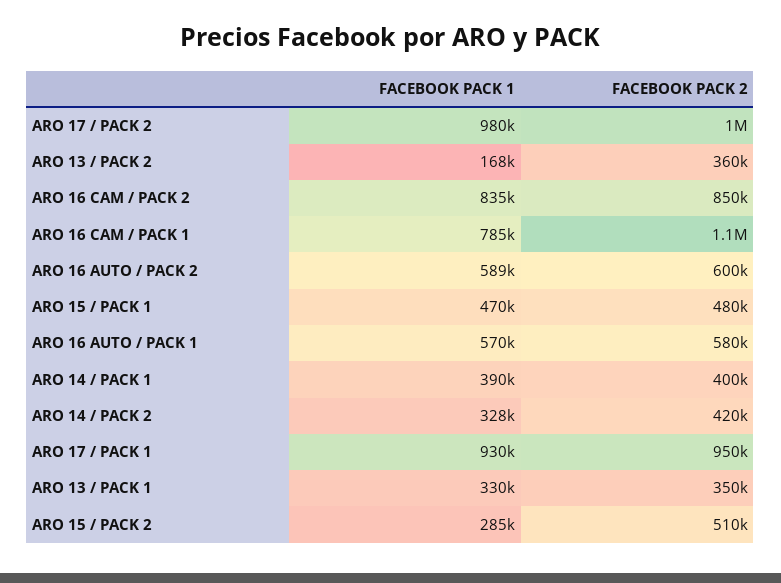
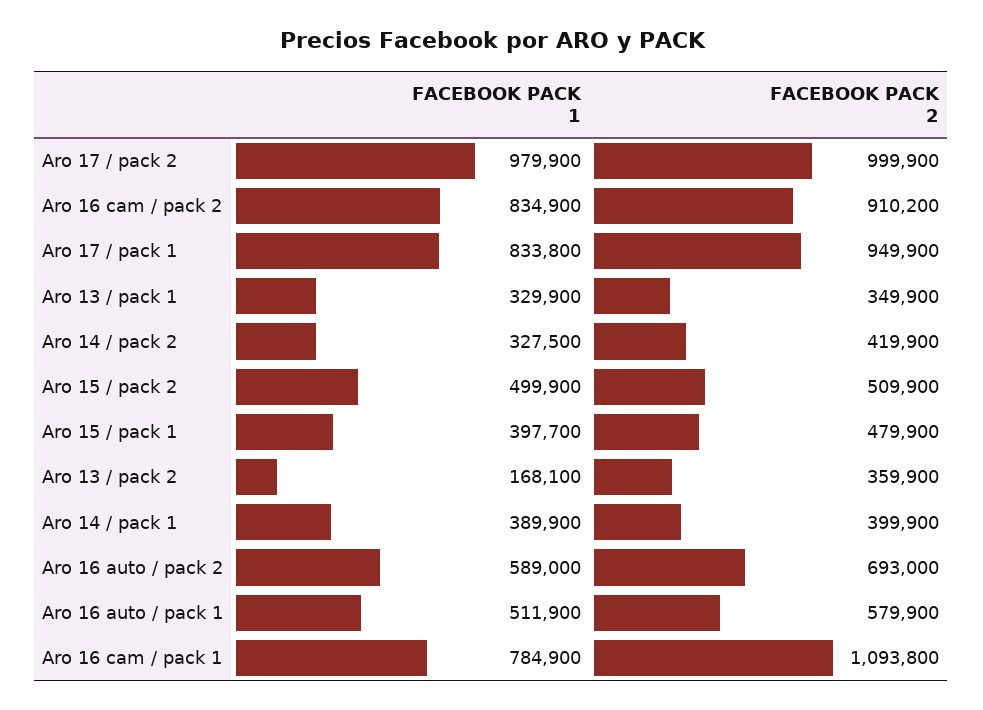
  {
    "FACEBOOK PACK 1": {
      "ARO 17 / PACK 2": 979900,
      "ARO 13 / PACK 2": 168100,
      "ARO 16 CAM / PACK 2": 834900,
      "ARO 16 CAM / PACK 1": 784900,
      "ARO 16 AUTO / PACK 2": 589000,
-     "ARO 15 / PACK 1": 470000,
+     "ARO 15 / PACK 1": 397700,
-     "ARO 16 AUTO / PACK 1": 570000,
+     "ARO 16 AUTO / PACK 1": 511900,
      "ARO 14 / PACK 1": 389900,
      "ARO 14 / PACK 2": 327500,
-     "ARO 17 / PACK 1": 930000,
+     "ARO 17 / PACK 1": 833800,
      "ARO 13 / PACK 1": 329900,
-     "ARO 15 / PACK 2": 285000
+     "ARO 15 / PACK 2": 499900
    },
    "FACEBOOK PACK 2": {
      "ARO 17 / PACK 2": 999900,
      "ARO 13 / PACK 2": 359900,
-     "ARO 16 CAM / PACK 2": 850000,
+     "ARO 16 CAM / PACK 2": 910200,
      "ARO 16 CAM / PACK 1": 1093800,
-     "ARO 16 AUTO / PACK 2": 600000,
+     "ARO 16 AUTO / PACK 2": 693000,
      "ARO 15 / PACK 1": 479900,
      "ARO 16 AUTO / PACK 1": 579900,
      "ARO 14 / PACK 1": 399900,
      "ARO 14 / PACK 2": 419900,
      "ARO 17 / PACK 1": 949900,
      "ARO 13 / PACK 1": 349900,
      "ARO 15 / PACK 2": 509900
    }
  }

